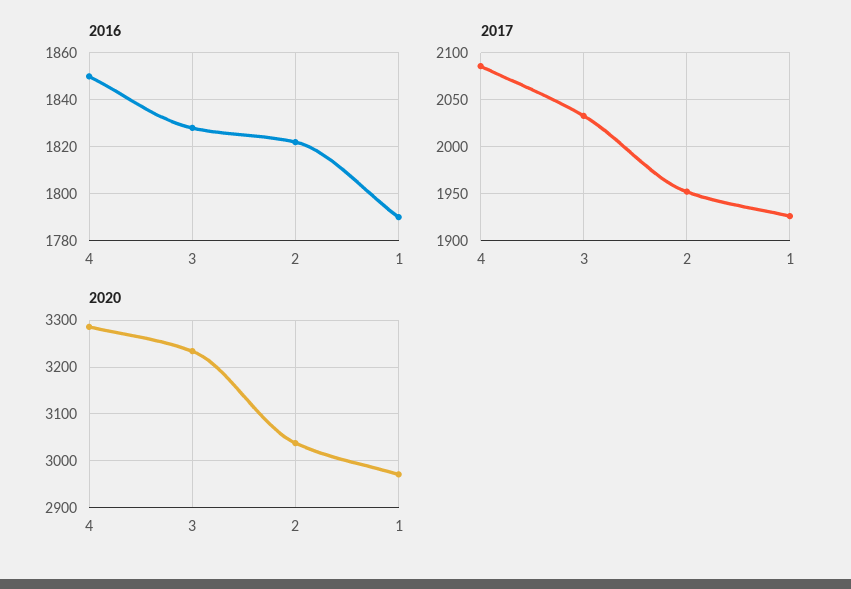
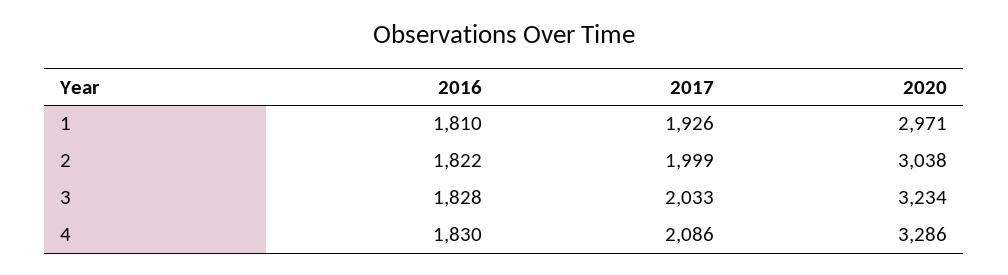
  {
    "2016": {
-     "4": 1850,
+     "4": 1830,
      "3": 1828,
      "2": 1822,
-     "1": 1790
+     "1": 1810
    },
    "2017": {
      "4": 2086,
      "3": 2033,
-     "2": 1950,
+     "2": 1999,
      "1": 1926
    },
    "2020": {
      "4": 3286,
      "3": 3234,
      "2": 3038,
      "1": 2971
    }
  }

